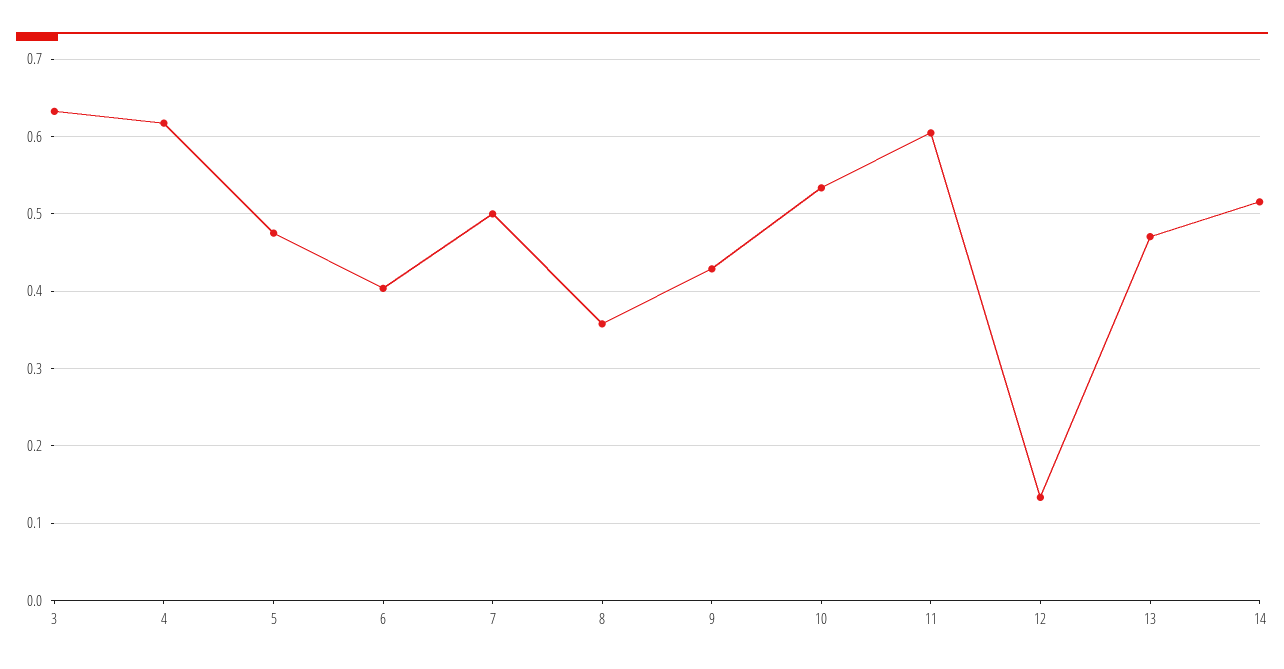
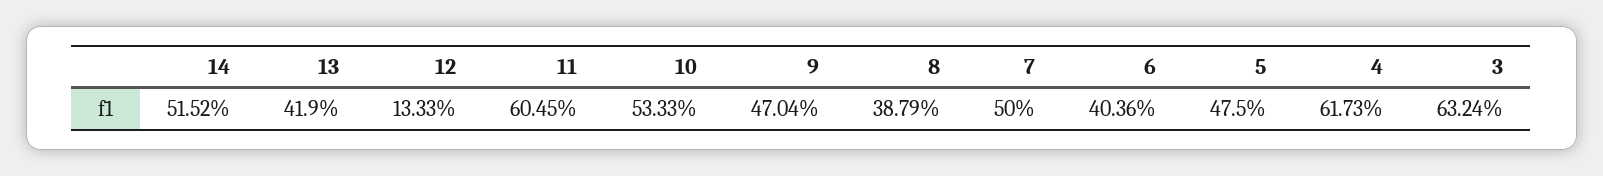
  {
    "3": 0.6324,
    "4": 0.6173,
    "5": 0.475,
    "6": 0.4036,
    "7": 0.5,
-   "8": 0.36,
+   "8": 0.3879,
-   "9": 0.43,
+   "9": 0.4704,
    "10": 0.5333,
    "11": 0.6045,
    "12": 0.1333,
-   "13": 0.47,
+   "13": 0.419,
    "14": 0.5152
  }

